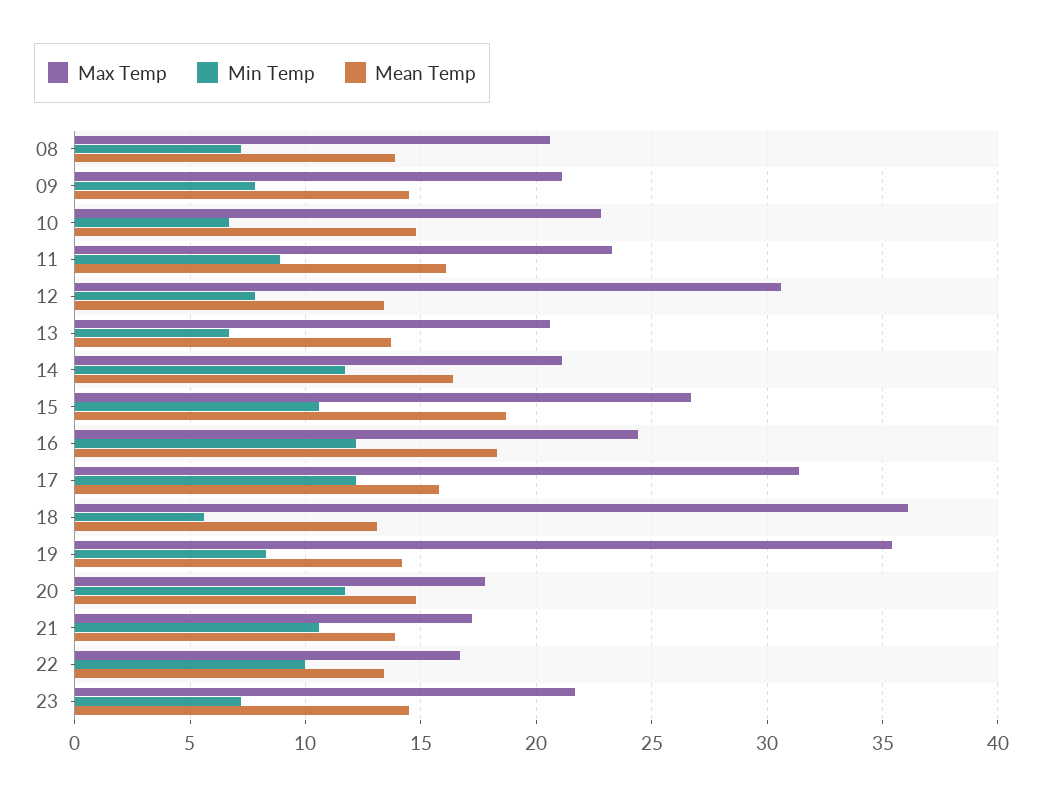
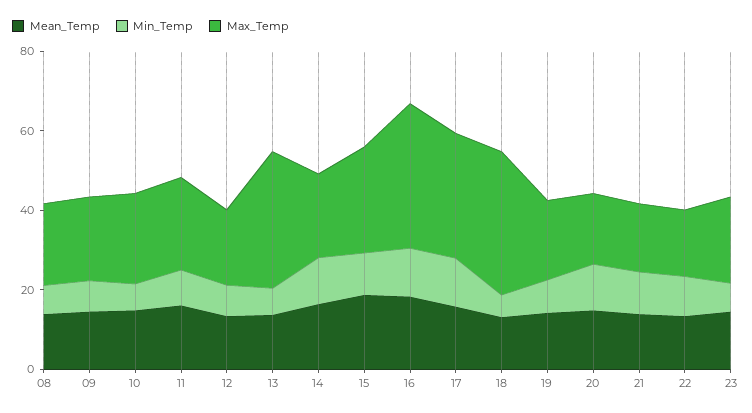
  {
    "Max Temp": {
      "08": 20.5,
      "09": 21,
      "10": 23,
      "11": 23.5,
-     "12": 30.5,
+     "12": 20,
-     "13": 20.5,
+     "13": 35,
      "14": 21,
      "15": 26.5,
-     "16": 24.5,
+     "16": 35,
      "17": 31.5,
      "18": 36,
-     "19": 35.5,
+     "19": 20,
      "20": 18,
      "21": 17,
      "22": 16.5,
      "23": 21.5
    },
    "Min Temp": {
      "08": 7,
      "09": 8,
      "10": 6.5,
      "11": 9,
      "12": 8,
      "13": 6.5,
      "14": 11.5,
      "15": 10.5,
      "16": 12,
      "17": 12,
      "18": 5.5,
      "19": 8.5,
      "20": 11.5,
      "21": 10.5,
      "22": 10,
      "23": 7
    },
    "Mean Temp": {
      "08": 14,
      "09": 14.5,
      "10": 15,
      "11": 16,
      "12": 13.5,
      "13": 13.5,
      "14": 16.5,
      "15": 18.5,
      "16": 18.5,
      "17": 16,
      "18": 13,
      "19": 14,
      "20": 15,
      "21": 14,
      "22": 13.5,
      "23": 14.5
    }
  }

